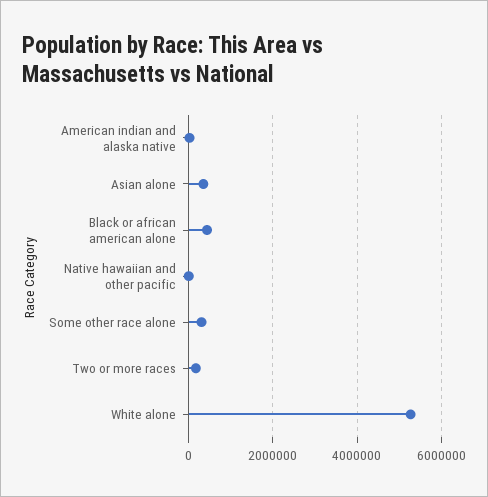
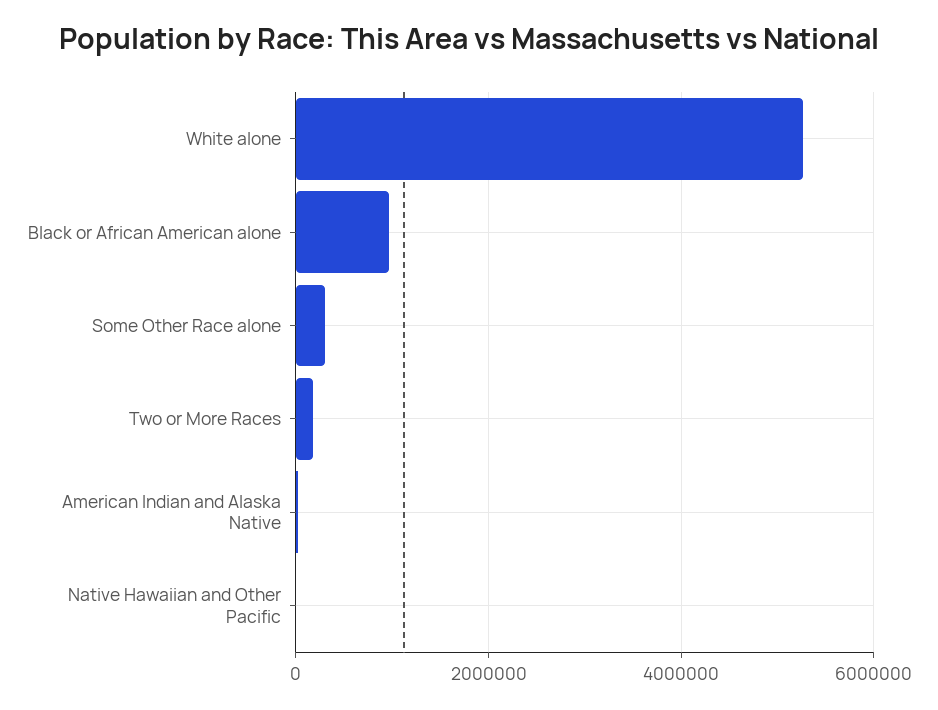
  {
    "American indian and alaska native": 0,
-   "Asian alone": 400000,
-   "Black or african american alone": 400000,
+   "Black or african american alone": 1000000,
    "Native hawaiian and other pacific": 0,
    "Some other race alone": 400000,
    "Two or more races": 200000,
    "White alone": 5200000
  }

